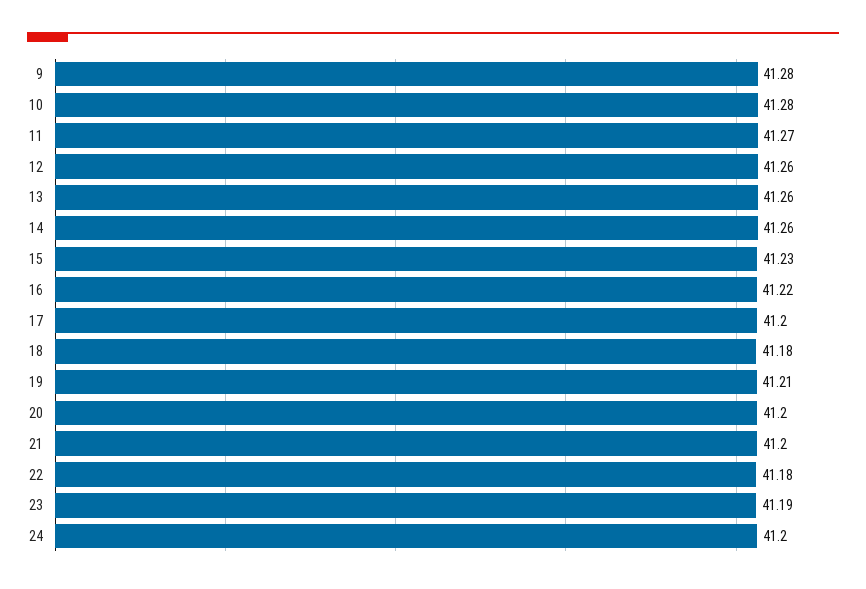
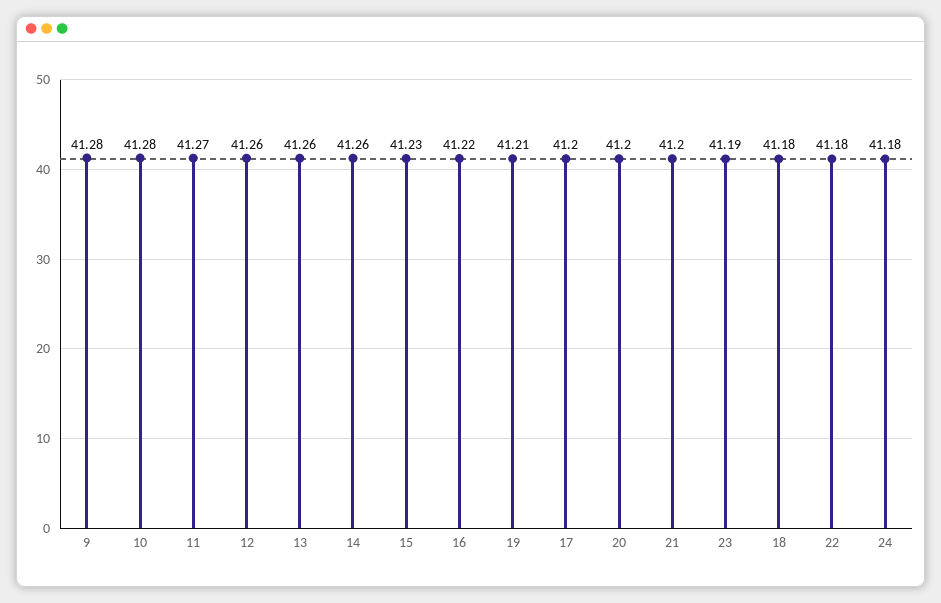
  {
    "9": 41.28,
    "10": 41.28,
    "11": 41.27,
    "12": 41.26,
    "13": 41.26,
    "14": 41.26,
    "15": 41.23,
    "16": 41.22,
    "17": 41.2,
    "18": 41.18,
    "19": 41.21,
    "20": 41.2,
    "21": 41.2,
    "22": 41.18,
    "23": 41.19,
-   "24": 41.2
+   "24": 41.18
  }

